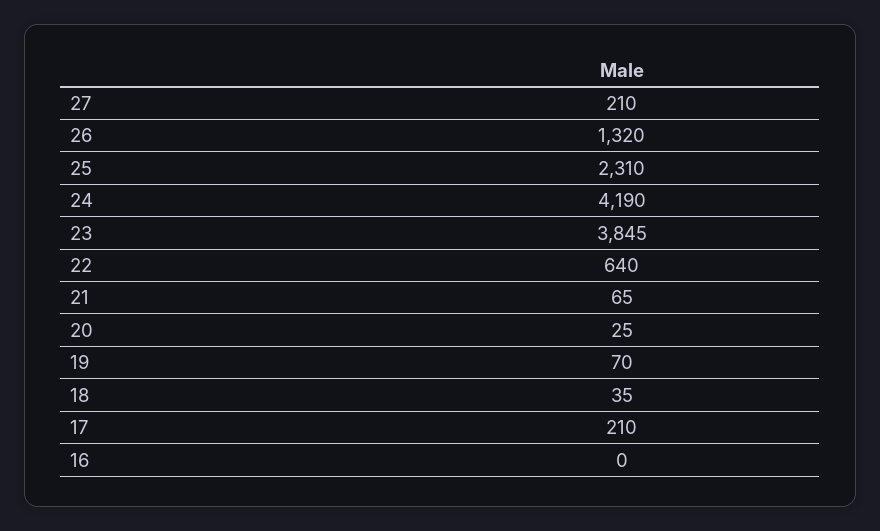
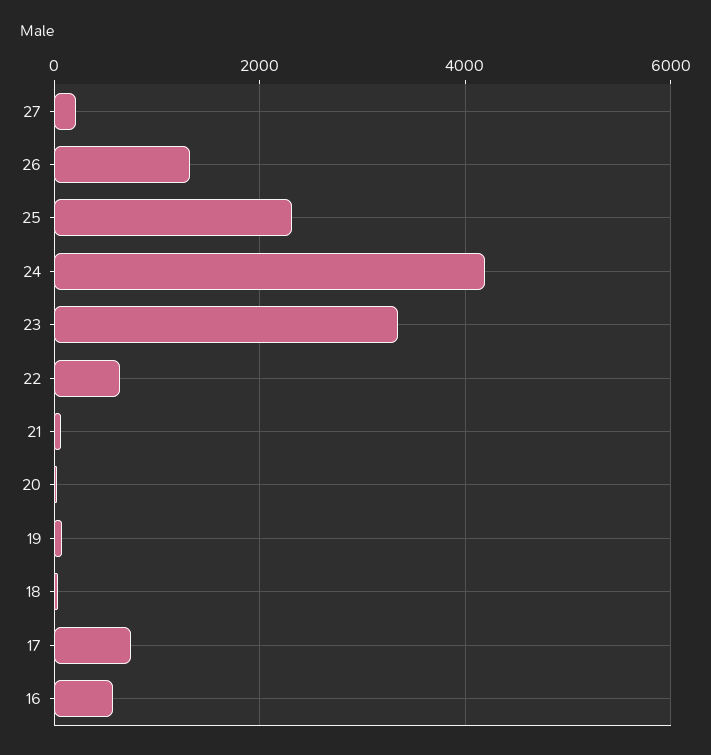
  {
    "27": 210,
    "26": 1320,
    "25": 2310,
    "24": 4190,
-   "23": 3845,
+   "23": 3400,
    "22": 640,
    "21": 65,
    "20": 25,
    "19": 70,
    "18": 35,
-   "17": 210,
+   "17": 800,
-   "16": 0
+   "16": 600
  }

